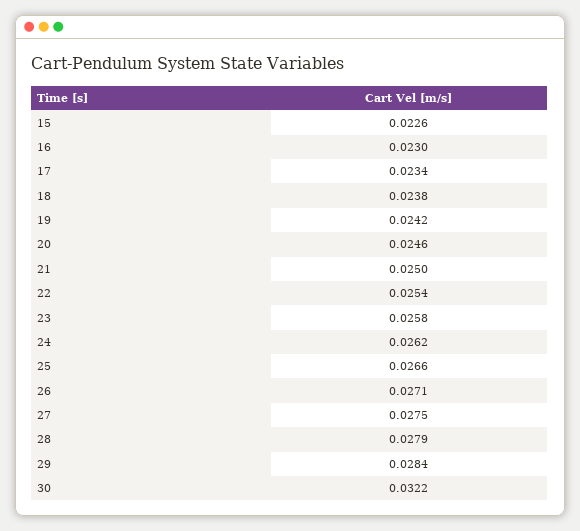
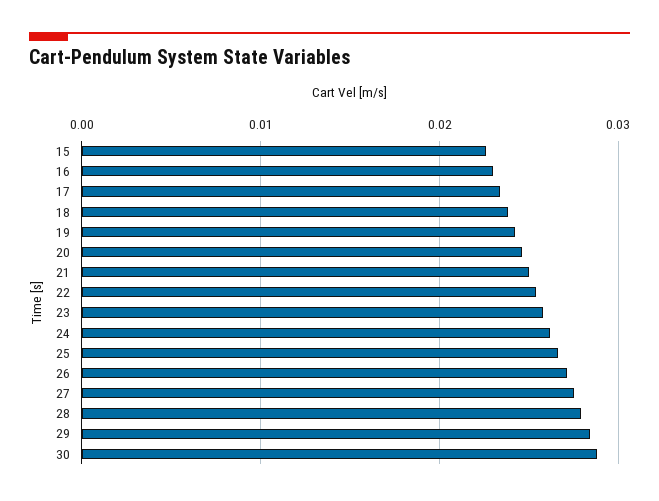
  {
    "15": 0.0226,
    "16": 0.023,
    "17": 0.0234,
    "18": 0.0238,
    "19": 0.0242,
    "20": 0.0246,
    "21": 0.025,
    "22": 0.0254,
    "23": 0.0258,
    "24": 0.0262,
    "25": 0.0266,
    "26": 0.0271,
    "27": 0.0275,
    "28": 0.0279,
    "29": 0.0284,
-   "30": 0.0322
+   "30": 0.029
  }

